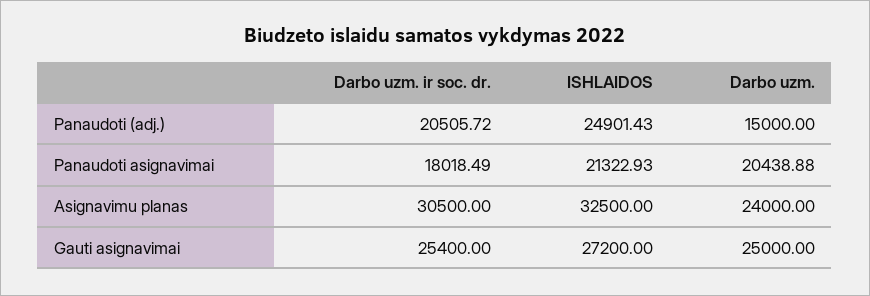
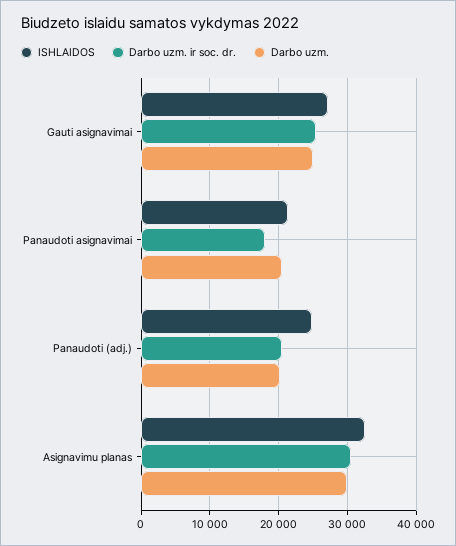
  {
    "Darbo uzm. ir soc. dr.": {
      "Panaudoti (adj.)": 20505.72,
      "Panaudoti asignavimai": 18018.49,
      "Asignavimu planas": 30500,
      "Gauti asignavimai": 25400
    },
    "ISHLAIDOS": {
      "Panaudoti (adj.)": 24901.43,
      "Panaudoti asignavimai": 21322.93,
      "Asignavimu planas": 32500,
      "Gauti asignavimai": 27200
    },
    "Darbo uzm.": {
-     "Panaudoti (adj.)": 15000,
+     "Panaudoti (adj.)": 20000,
      "Panaudoti asignavimai": 20438.88,
-     "Asignavimu planas": 24000,
+     "Asignavimu planas": 30000,
      "Gauti asignavimai": 25000
    }
  }

